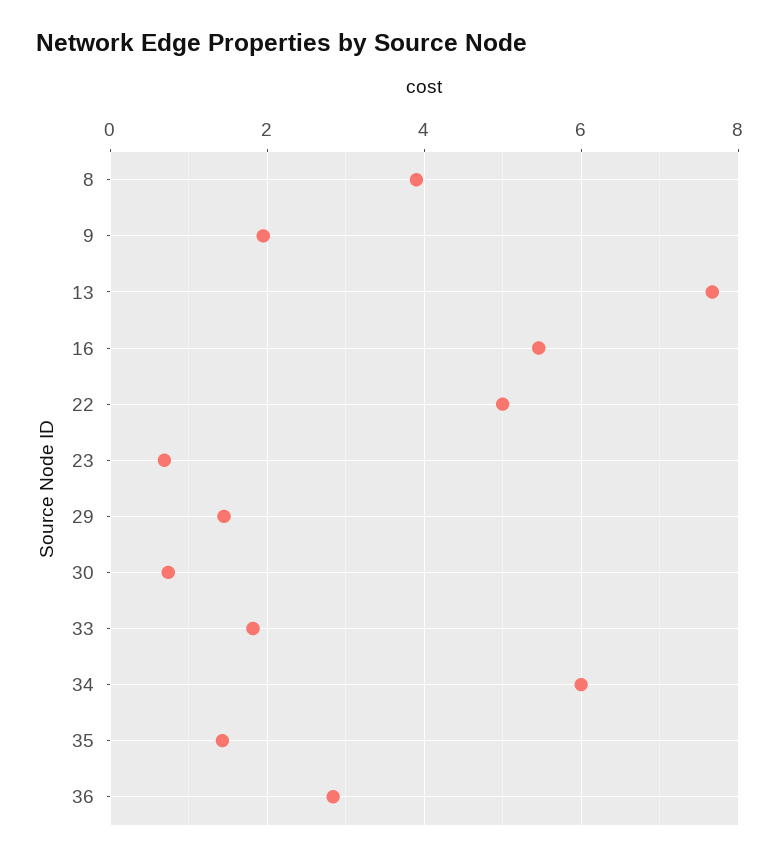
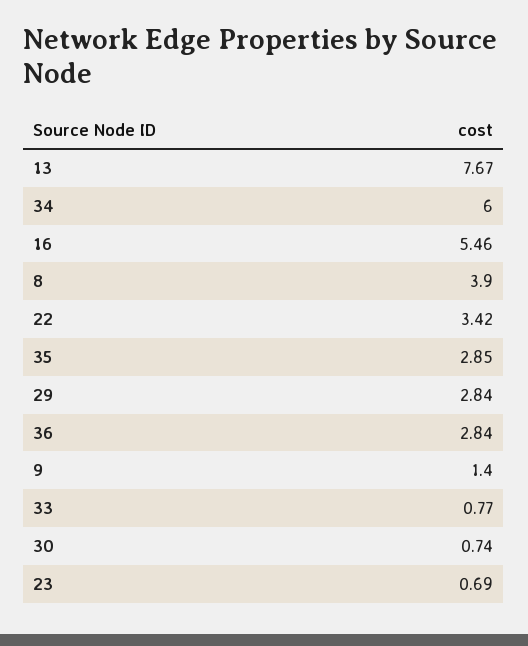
  {
    "8": 3.9,
-   "9": 2,
+   "9": 1.4,
    "13": 7.67,
    "16": 5.46,
-   "22": 5,
+   "22": 3.42,
    "23": 0.69,
-   "29": 1.4,
+   "29": 2.84,
    "30": 0.74,
-   "33": 1.8,
+   "33": 0.77,
    "34": 6,
-   "35": 1.4,
+   "35": 2.85,
    "36": 2.84
  }

